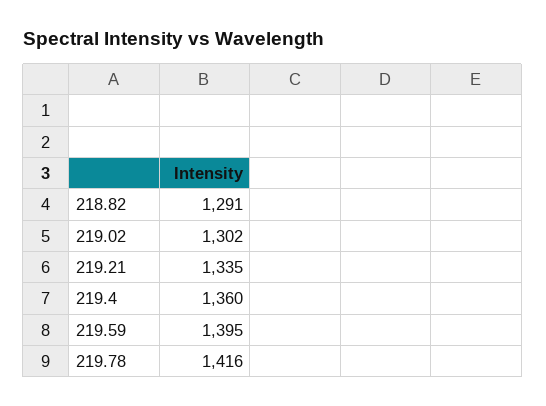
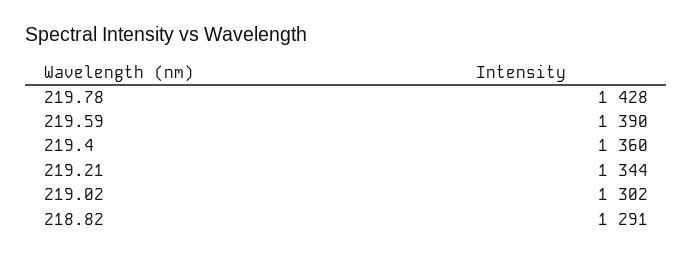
  {
    "218.82": 1291,
    "219.02": 1302,
-   "219.21": 1335,
+   "219.21": 1344,
    "219.4": 1360,
-   "219.59": 1395,
+   "219.59": 1390,
-   "219.78": 1416
+   "219.78": 1428
  }

